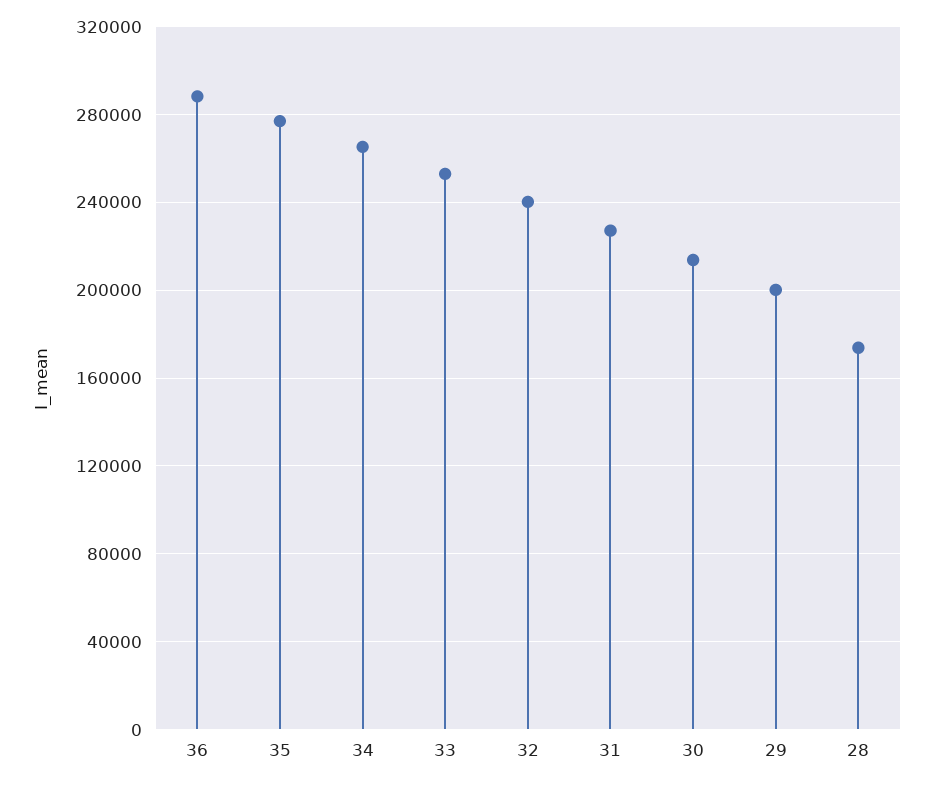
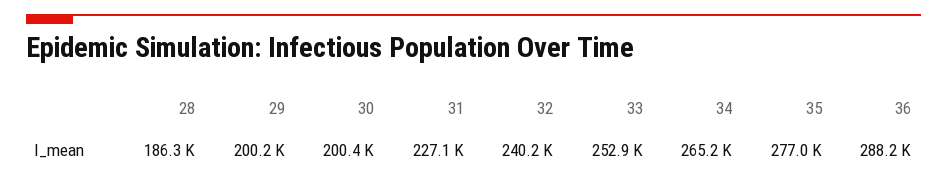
  {
    "36": 288200,
    "35": 277000,
    "34": 265200,
    "33": 252900,
    "32": 240200,
    "31": 227100,
-   "30": 215000,
+   "30": 200400,
    "29": 200200,
-   "28": 175000
+   "28": 186300
  }

